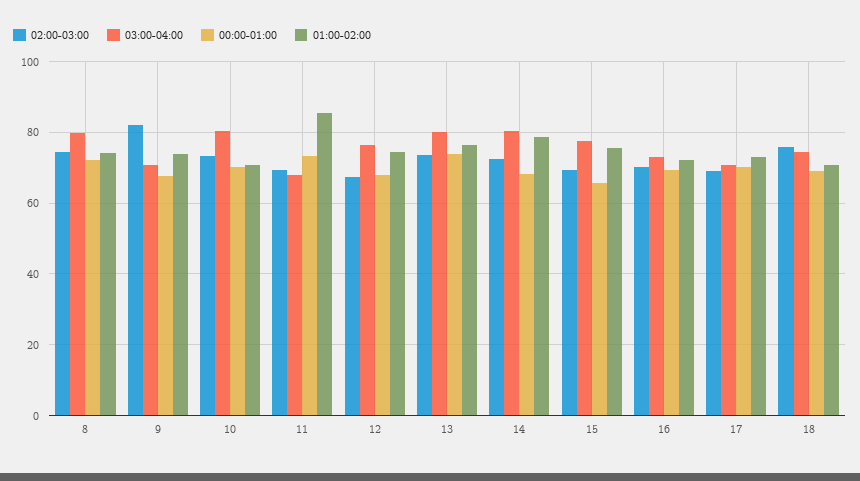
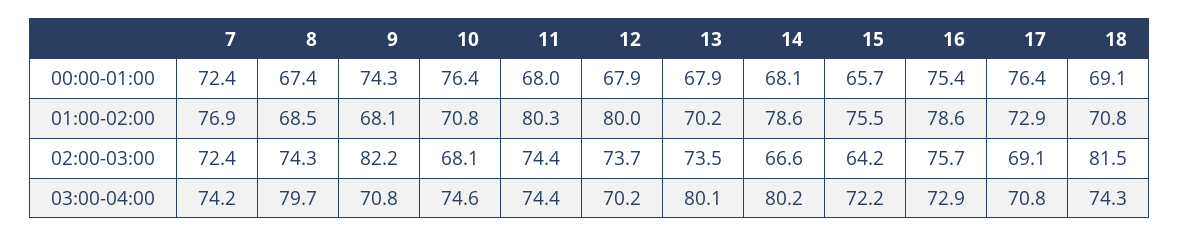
  {
    "02:00-03:00": {
      "8": 74.3,
      "9": 82.2,
-     "10": 74,
+     "10": 68.1,
-     "11": 70,
+     "11": 74.4,
-     "12": 68,
+     "12": 73.7,
      "13": 73.5,
-     "14": 72,
+     "14": 66.6,
-     "15": 70,
+     "15": 64.2,
-     "16": 70,
+     "16": 75.7,
      "17": 69.1,
-     "18": 76
+     "18": 81.5,
+     "7": 72.4
    },
    "03:00-04:00": {
      "8": 79.7,
      "9": 70.8,
-     "10": 80,
+     "10": 74.6,
-     "11": 68,
+     "11": 74.4,
-     "12": 76,
+     "12": 70.2,
      "13": 80.1,
      "14": 80.2,
-     "15": 78,
+     "15": 72.2,
      "16": 72.9,
      "17": 70.8,
-     "18": 74.3
+     "18": 74.3,
+     "7": 74.2
    },
    "00:00-01:00": {
-     "8": 72,
+     "8": 67.4,
-     "9": 68,
+     "9": 74.3,
-     "10": 70,
+     "10": 76.4,
-     "11": 74,
+     "11": 68,
      "12": 67.9,
-     "13": 74,
+     "13": 67.9,
      "14": 68.1,
      "15": 65.7,
-     "16": 70,
+     "16": 75.4,
-     "17": 70,
+     "17": 76.4,
-     "18": 69.1
+     "18": 69.1,
+     "7": 72.4
    },
    "01:00-02:00": {
-     "8": 74,
+     "8": 68.5,
-     "9": 74,
+     "9": 68.1,
      "10": 70.8,
-     "11": 86,
+     "11": 80.3,
-     "12": 74,
+     "12": 80,
-     "13": 76,
+     "13": 70.2,
      "14": 78.6,
      "15": 75.5,
-     "16": 72,
+     "16": 78.6,
      "17": 72.9,
-     "18": 70.8
+     "18": 70.8,
+     "7": 76.9
    }
  }

